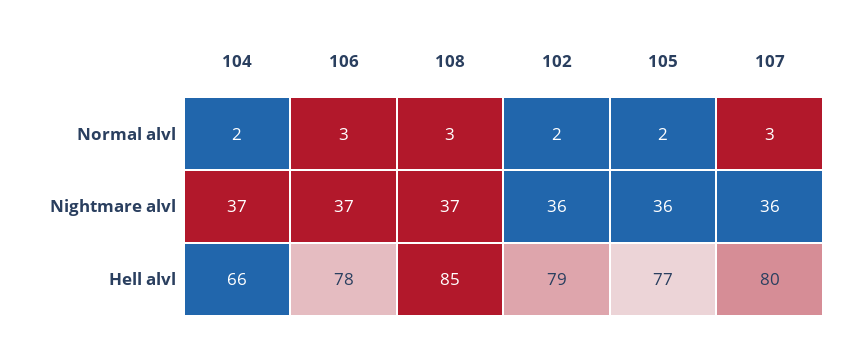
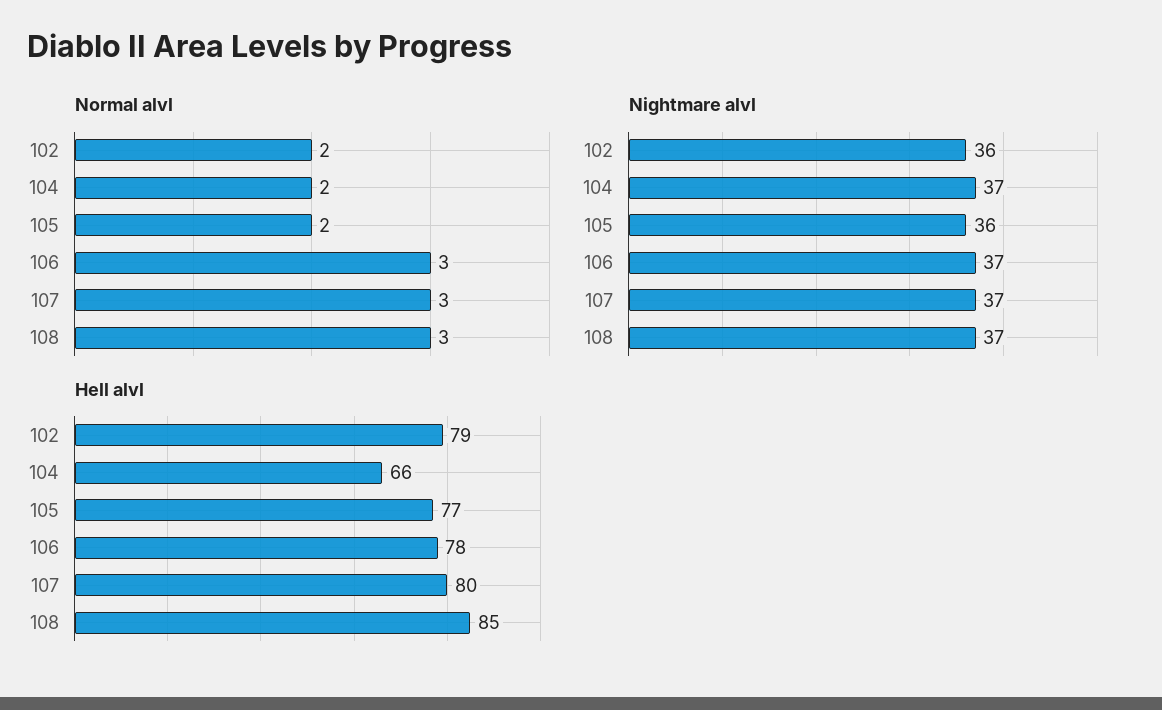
  {
    "Normal alvl": {
      "104": 2,
      "106": 3,
      "108": 3,
      "102": 2,
      "105": 2,
      "107": 3
    },
    "Nightmare alvl": {
      "104": 37,
      "106": 37,
      "108": 37,
      "102": 36,
      "105": 36,
-     "107": 36
+     "107": 37
    },
    "Hell alvl": {
      "104": 66,
      "106": 78,
      "108": 85,
      "102": 79,
      "105": 77,
      "107": 80
    }
  }

